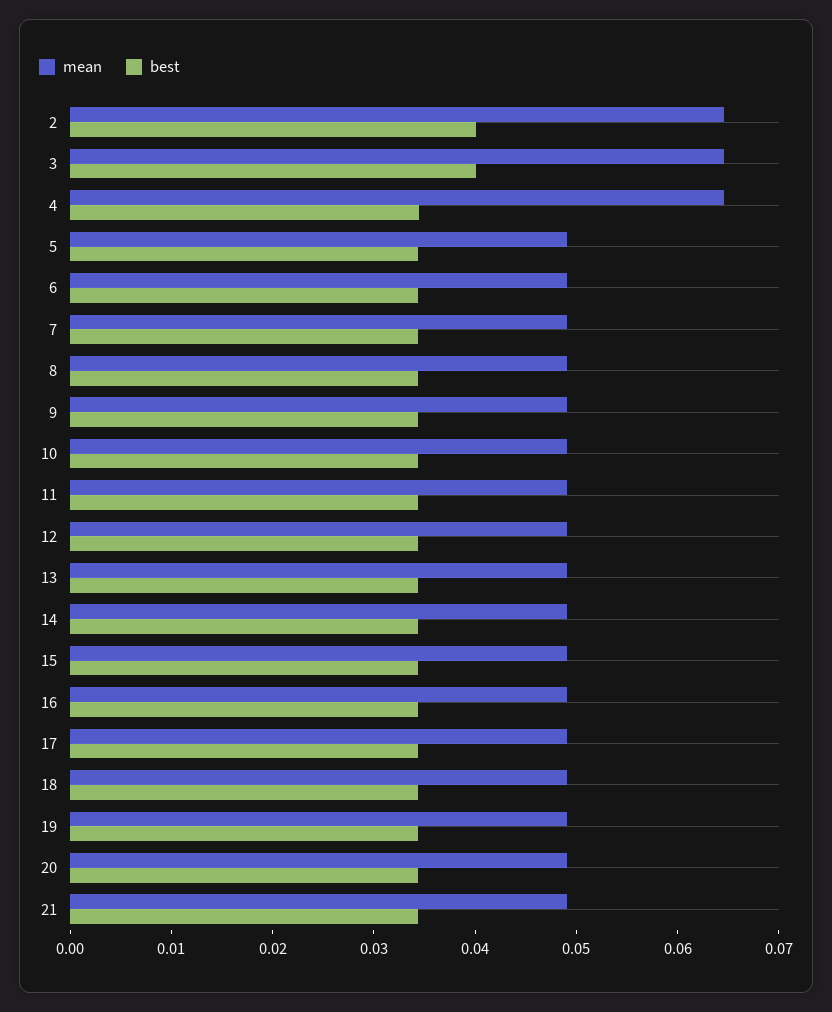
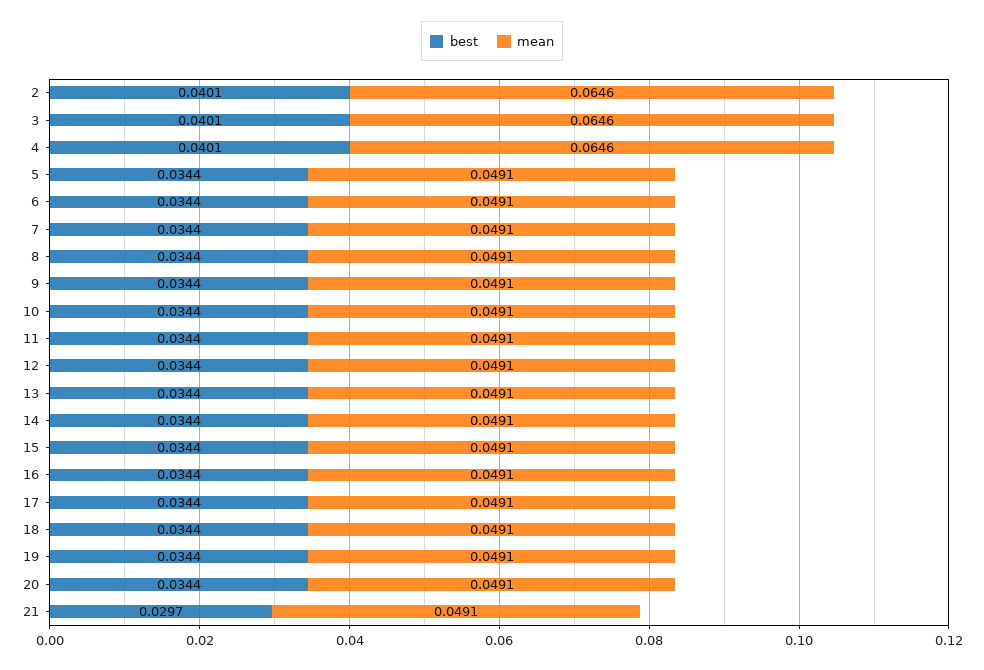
  {
    "mean": {
      "2": 0.0646,
      "3": 0.0646,
      "4": 0.0646,
      "5": 0.0491,
      "6": 0.0491,
      "7": 0.0491,
      "8": 0.0491,
      "9": 0.0491,
      "10": 0.0491,
      "11": 0.0491,
      "12": 0.0491,
      "13": 0.0491,
      "14": 0.0491,
      "15": 0.0491,
      "16": 0.0491,
      "17": 0.0491,
      "18": 0.0491,
      "19": 0.0491,
      "20": 0.0491,
      "21": 0.0491
    },
    "best": {
      "2": 0.0401,
      "3": 0.0401,
-     "4": 0.034,
+     "4": 0.0401,
      "5": 0.0344,
      "6": 0.0344,
      "7": 0.0344,
      "8": 0.0344,
      "9": 0.0344,
      "10": 0.0344,
      "11": 0.0344,
      "12": 0.0344,
      "13": 0.0344,
      "14": 0.0344,
      "15": 0.0344,
      "16": 0.0344,
      "17": 0.0344,
      "18": 0.0344,
      "19": 0.0344,
      "20": 0.0344,
-     "21": 0.034
+     "21": 0.0297
    }
  }

